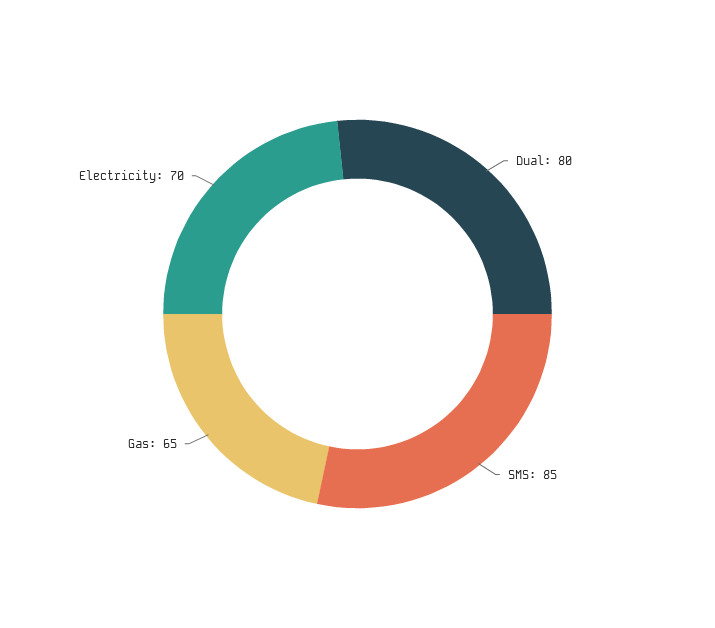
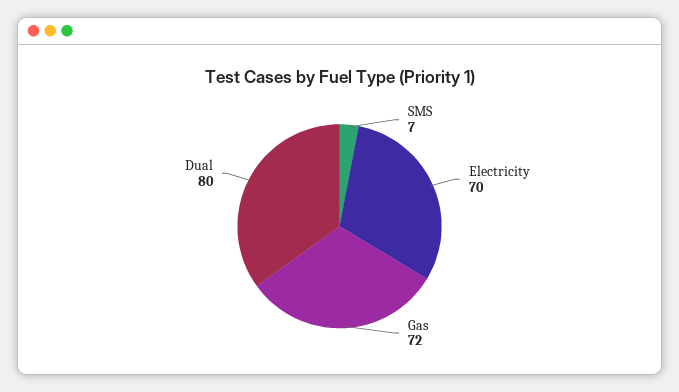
  {
    "Dual": 80,
-   "SMS": 85,
+   "SMS": 7,
-   "Gas": 65,
+   "Gas": 72,
    "Electricity": 70
  }

